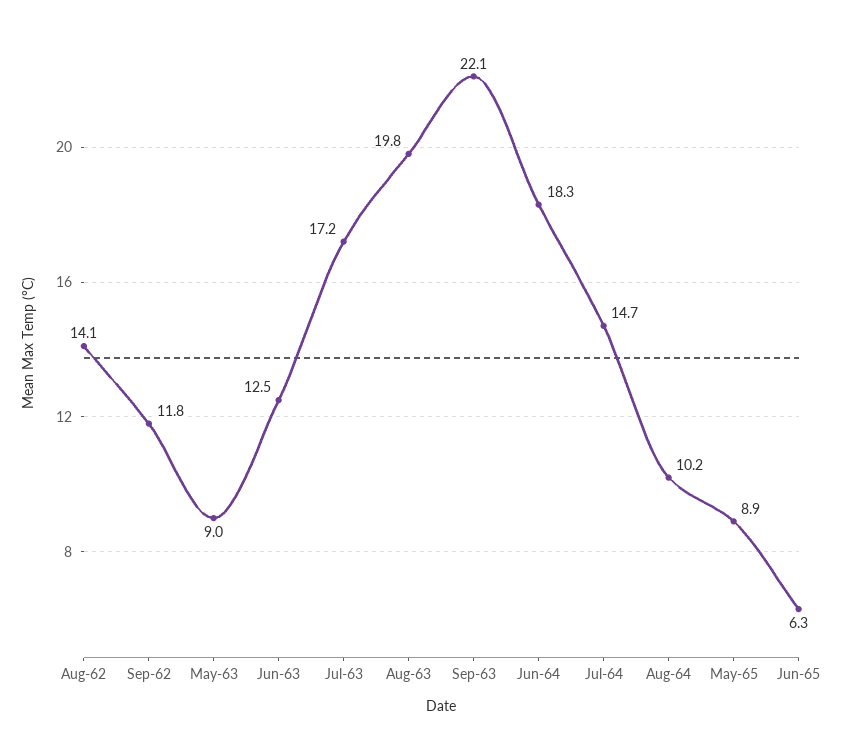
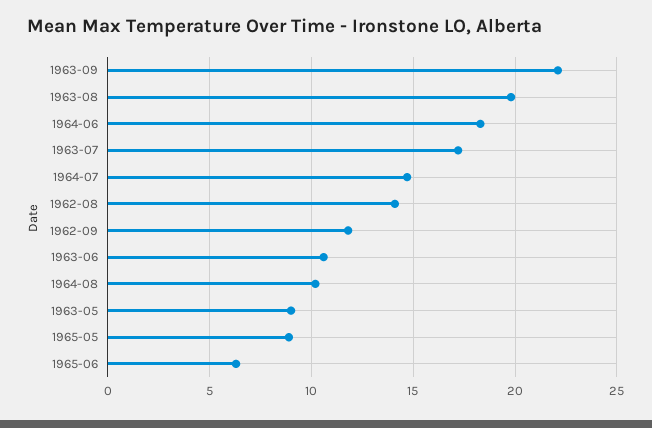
  {
    "Aug-62": 14.1,
    "Sep-62": 11.8,
    "May-63": 9,
-   "Jun-63": 12.5,
+   "Jun-63": 10.5,
    "Jul-63": 17.2,
    "Aug-63": 19.8,
    "Sep-63": 22.1,
    "Jun-64": 18.3,
    "Jul-64": 14.7,
    "Aug-64": 10.2,
    "May-65": 8.9,
    "Jun-65": 6.3
  }

